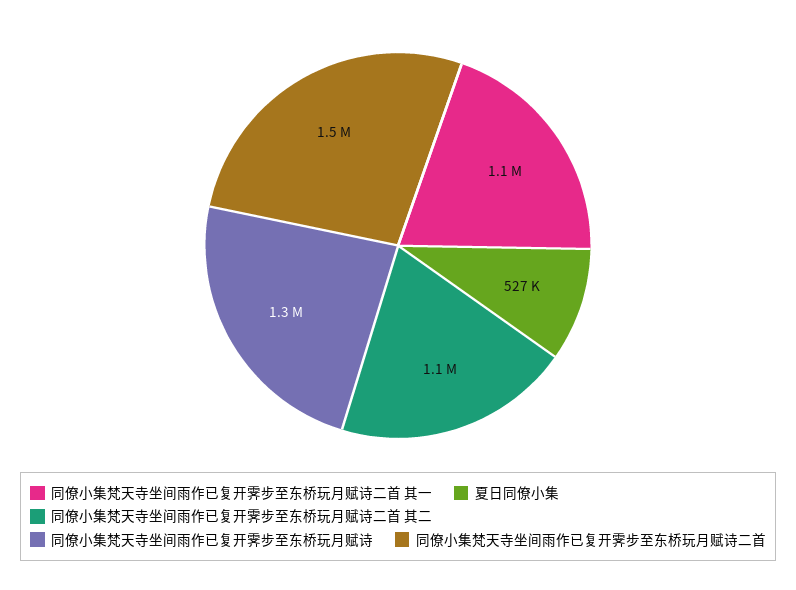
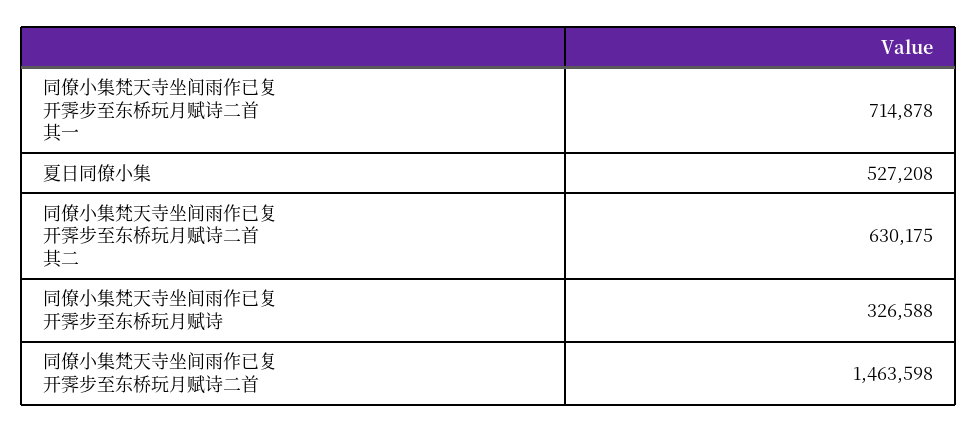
  {
-   "同僚小集梵天寺坐间雨作已复开霁步至东桥玩月赋诗二首 其一": 1100000,
+   "同僚小集梵天寺坐间雨作已复开霁步至东桥玩月赋诗二首 其一": 714878,
    "夏日同僚小集": 527208,
-   "同僚小集梵天寺坐间雨作已复开霁步至东桥玩月赋诗二首 其二": 1100000,
+   "同僚小集梵天寺坐间雨作已复开霁步至东桥玩月赋诗二首 其二": 630175,
-   "同僚小集梵天寺坐间雨作已复开霁步至东桥玩月赋诗": 1300000,
+   "同僚小集梵天寺坐间雨作已复开霁步至东桥玩月赋诗": 326588,
    "同僚小集梵天寺坐间雨作已复开霁步至东桥玩月赋诗二首": 1463598
  }

